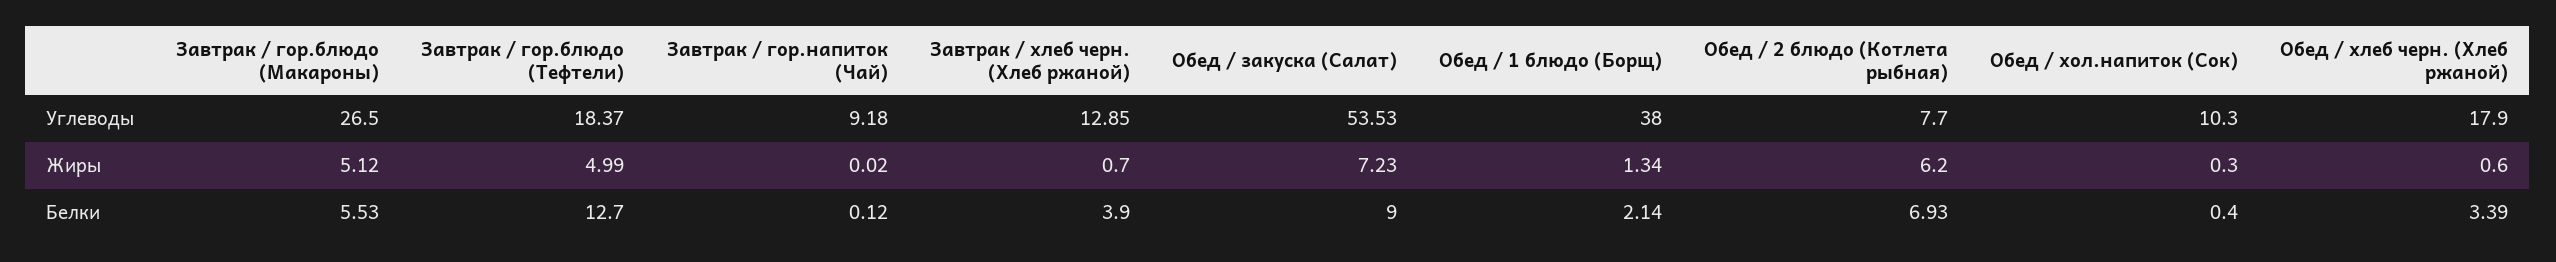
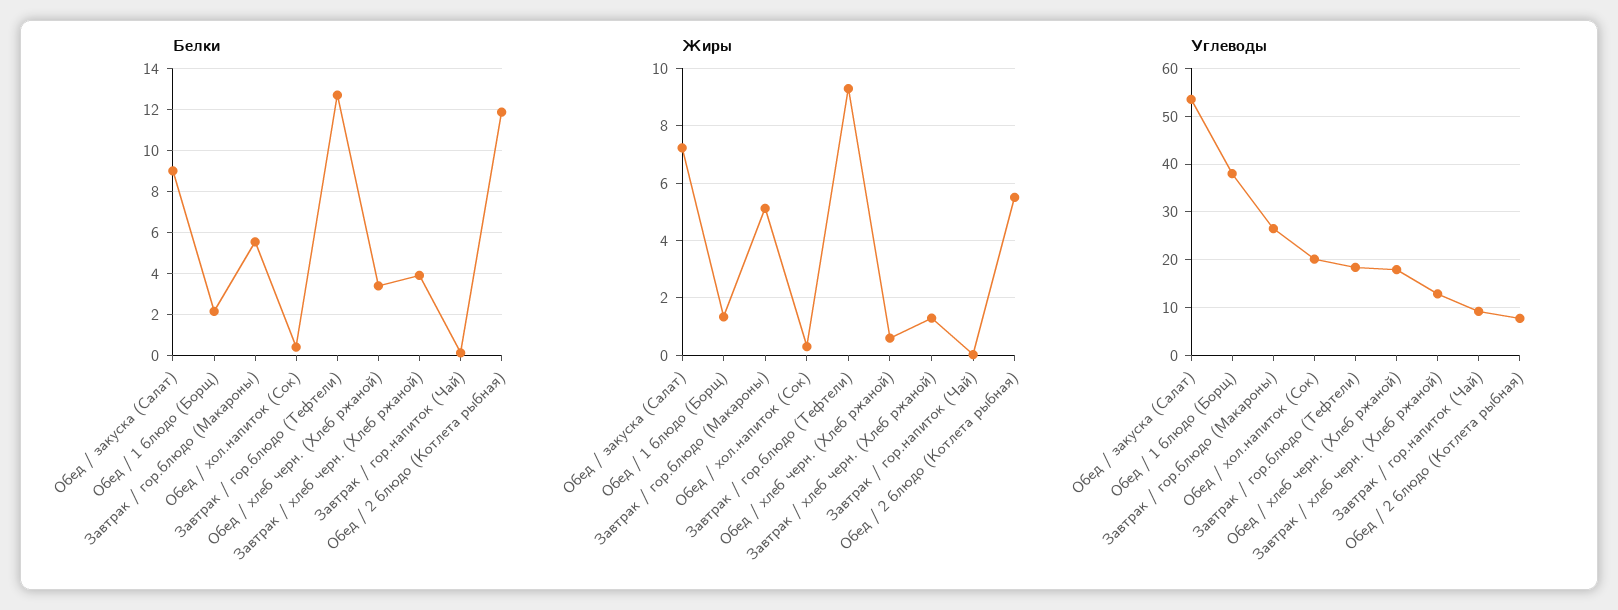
  {
    "Углеводы": {
      "Завтрак / гор.блюдо (Макароны)": 26.5,
      "Завтрак / гор.блюдо (Тефтели)": 18.37,
      "Завтрак / гор.напиток (Чай)": 9.18,
      "Завтрак / хлеб черн. (Хлеб ржаной)": 12.85,
      "Обед / закуска (Салат)": 53.53,
      "Обед / 1 блюдо (Борщ)": 38,
      "Обед / 2 блюдо (Котлета рыбная)": 7.7,
-     "Обед / хол.напиток (Сок)": 10.3,
+     "Обед / хол.напиток (Сок)": 20,
      "Обед / хлеб черн. (Хлеб ржаной)": 17.9
    },
    "Жиры": {
      "Завтрак / гор.блюдо (Макароны)": 5.12,
-     "Завтрак / гор.блюдо (Тефтели)": 4.99,
+     "Завтрак / гор.блюдо (Тефтели)": 9.25,
      "Завтрак / гор.напиток (Чай)": 0.02,
-     "Завтрак / хлеб черн. (Хлеб ржаной)": 0.7,
+     "Завтрак / хлеб черн. (Хлеб ржаной)": 1.25,
      "Обед / закуска (Салат)": 7.23,
      "Обед / 1 блюдо (Борщ)": 1.34,
-     "Обед / 2 блюдо (Котлета рыбная)": 6.2,
+     "Обед / 2 блюдо (Котлета рыбная)": 5.5,
      "Обед / хол.напиток (Сок)": 0.3,
      "Обед / хлеб черн. (Хлеб ржаной)": 0.6
    },
    "Белки": {
      "Завтрак / гор.блюдо (Макароны)": 5.53,
      "Завтрак / гор.блюдо (Тефтели)": 12.7,
      "Завтрак / гор.напиток (Чай)": 0.12,
      "Завтрак / хлеб черн. (Хлеб ржаной)": 3.9,
      "Обед / закуска (Салат)": 9,
      "Обед / 1 блюдо (Борщ)": 2.14,
-     "Обед / 2 блюдо (Котлета рыбная)": 6.93,
+     "Обед / 2 блюдо (Котлета рыбная)": 12,
      "Обед / хол.напиток (Сок)": 0.4,
      "Обед / хлеб черн. (Хлеб ржаной)": 3.39
    }
  }

